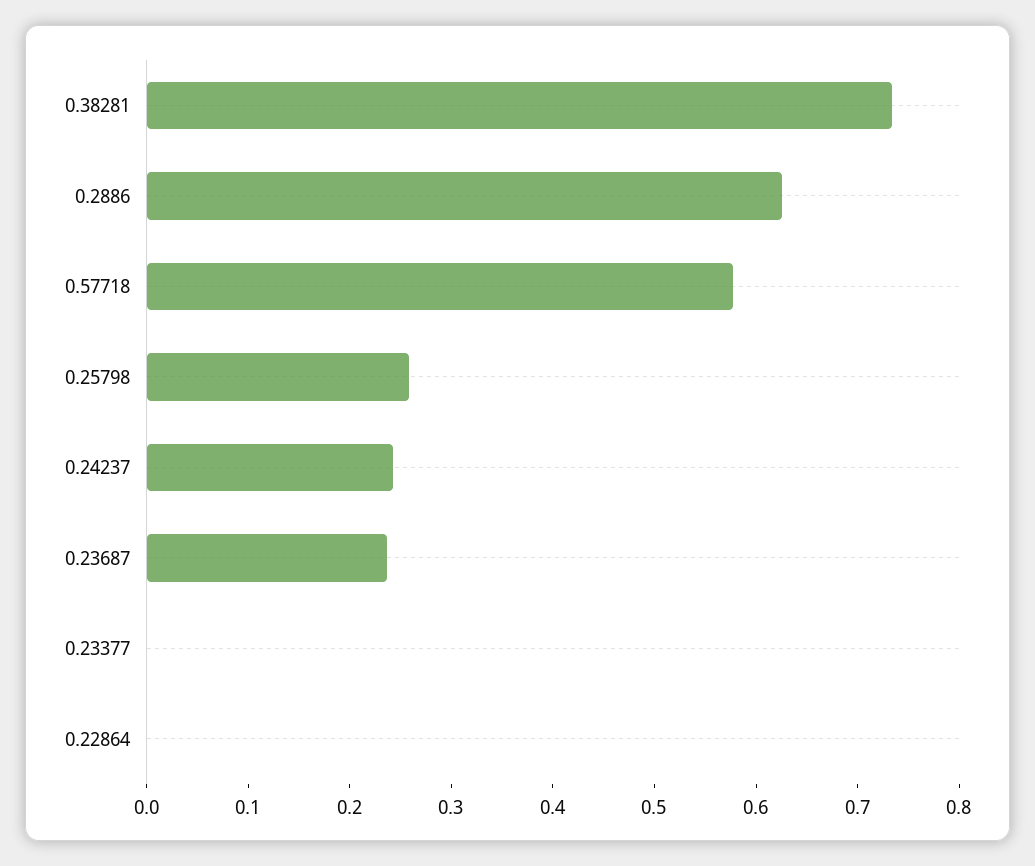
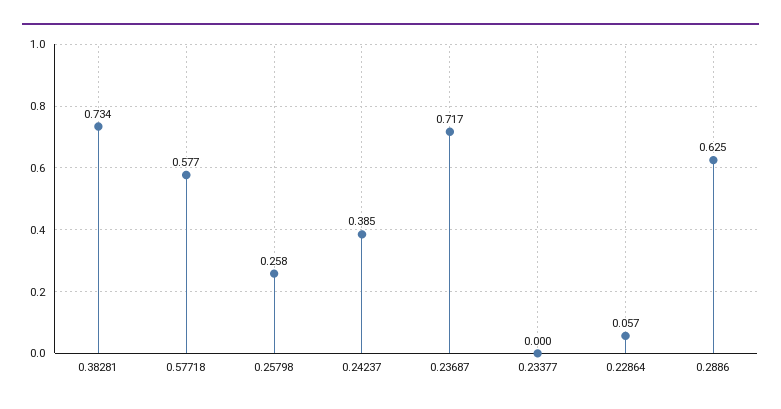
  {
    "0.38281": 0.734,
    "0.2886": 0.625,
    "0.57718": 0.577,
    "0.25798": 0.258,
-   "0.24237": 0.24,
+   "0.24237": 0.385,
-   "0.23687": 0.24,
+   "0.23687": 0.717,
    "0.23377": 0,
-   "0.22864": 0
+   "0.22864": 0.057
  }

